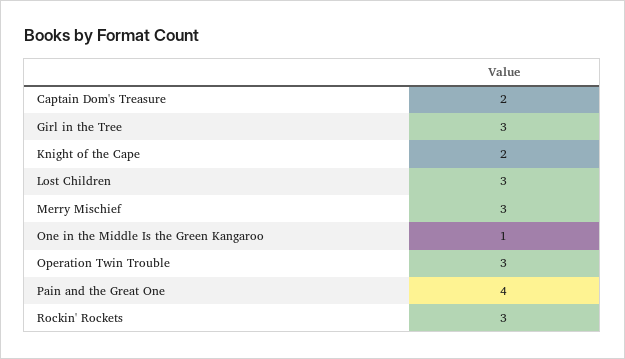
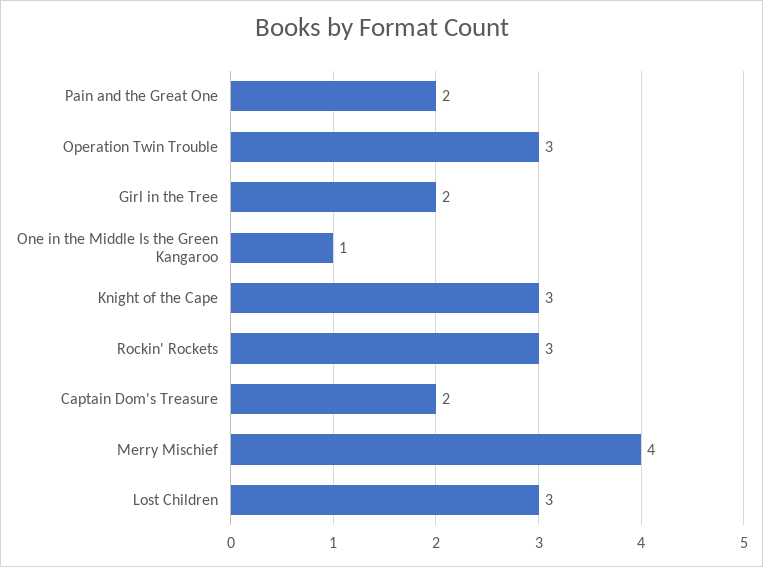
  {
    "Captain Dom's Treasure": 2,
-   "Girl in the Tree": 3,
+   "Girl in the Tree": 2,
-   "Knight of the Cape": 2,
+   "Knight of the Cape": 3,
    "Lost Children": 3,
-   "Merry Mischief": 3,
+   "Merry Mischief": 4,
    "One in the Middle Is the Green Kangaroo": 1,
    "Operation Twin Trouble": 3,
-   "Pain and the Great One": 4,
+   "Pain and the Great One": 2,
    "Rockin' Rockets": 3
  }

